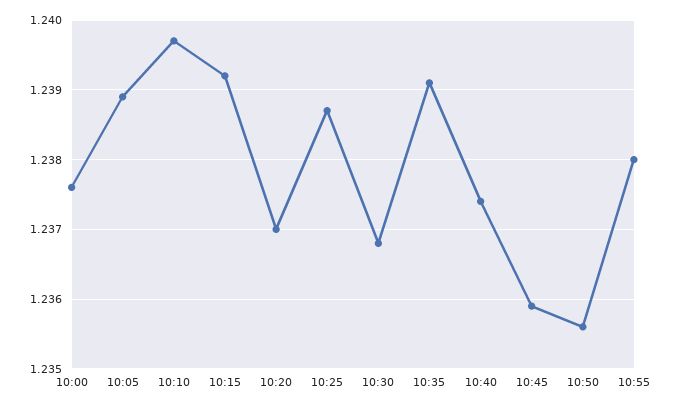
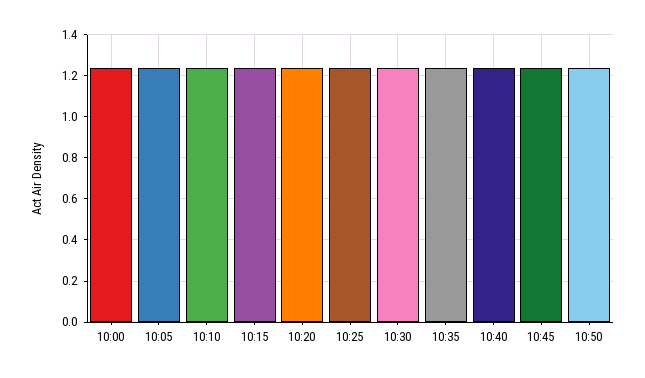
  {
    "10:00": 1.2376,
    "10:05": 1.2389,
    "10:10": 1.2397,
    "10:15": 1.2392,
    "10:20": 1.237,
    "10:25": 1.2387,
    "10:30": 1.2368,
    "10:35": 1.2391,
    "10:40": 1.2374,
    "10:45": 1.2359,
-   "10:50": 1.2356,
+   "10:50": 1.2356
-   "10:55": 1.238
  }

